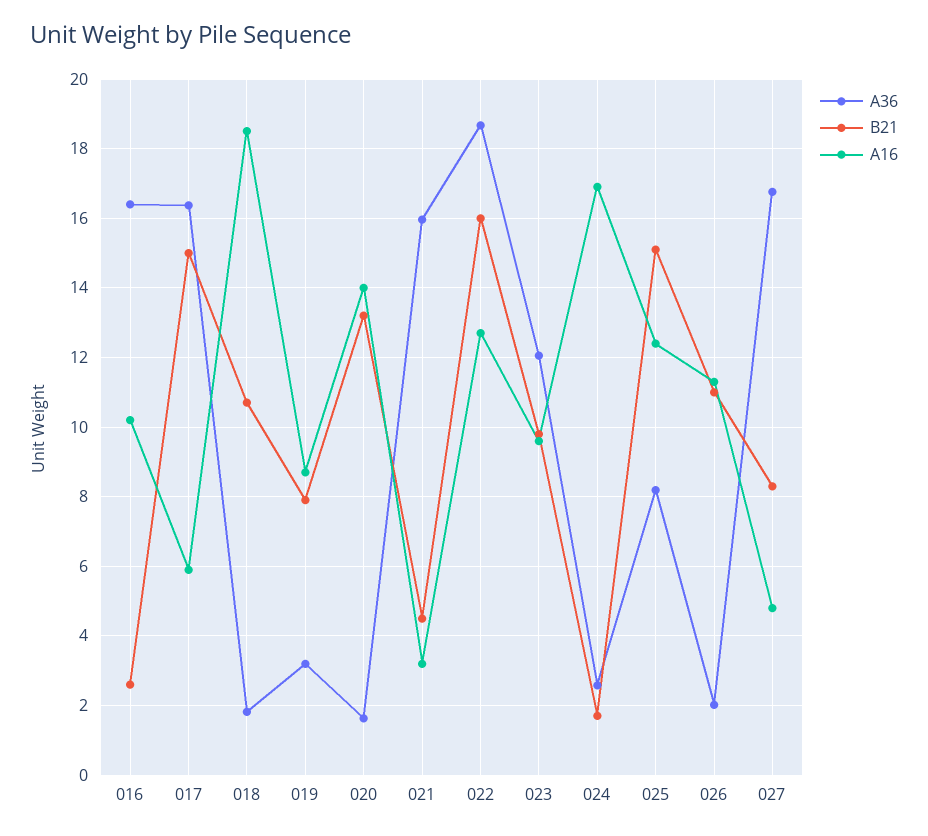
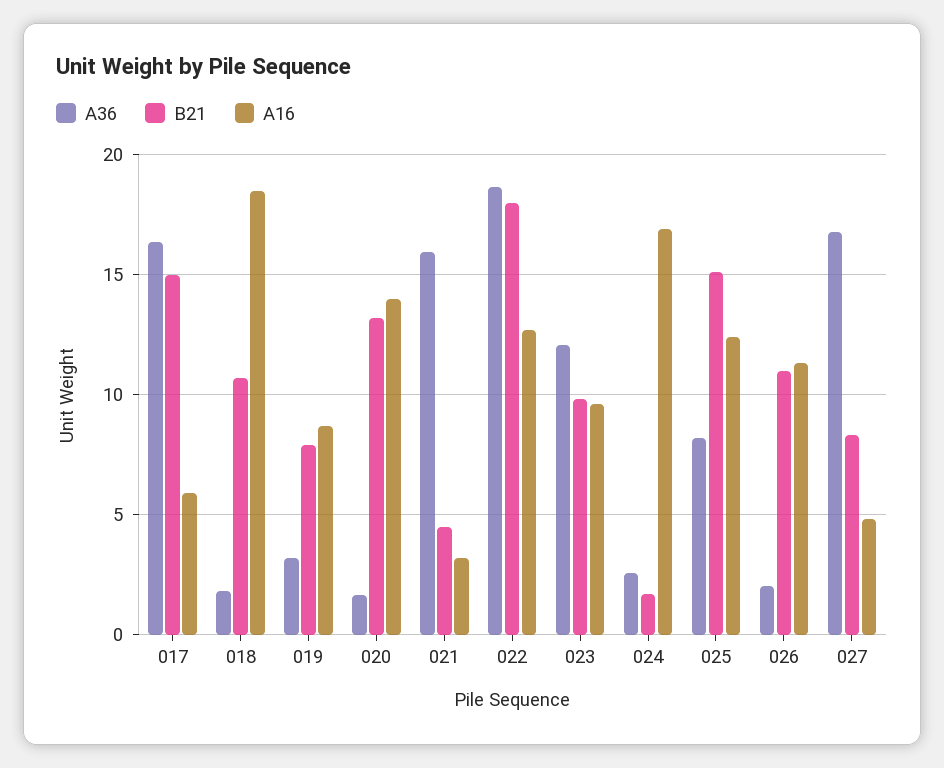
  {
    "A36": {
-     "016": 16.4,
      "017": 16.4,
      "018": 1.8,
      "019": 3.2,
      "020": 1.6,
      "021": 16,
      "022": 18.6,
      "023": 12,
      "024": 2.6,
      "025": 8.2,
      "026": 2,
      "027": 16.8
    },
    "B21": {
-     "016": 2.6,
      "017": 15,
      "018": 10.8,
      "019": 8,
      "020": 13.2,
      "021": 4.6,
-     "022": 16,
+     "022": 18,
      "023": 9.8,
      "024": 1.8,
      "025": 15.2,
      "026": 11,
      "027": 8.4
    },
    "A16": {
-     "016": 10.2,
      "017": 6,
      "018": 18.6,
      "019": 8.8,
      "020": 14,
      "021": 3.2,
      "022": 12.8,
      "023": 9.6,
      "024": 17,
      "025": 12.4,
      "026": 11.4,
      "027": 4.8
    }
  }

